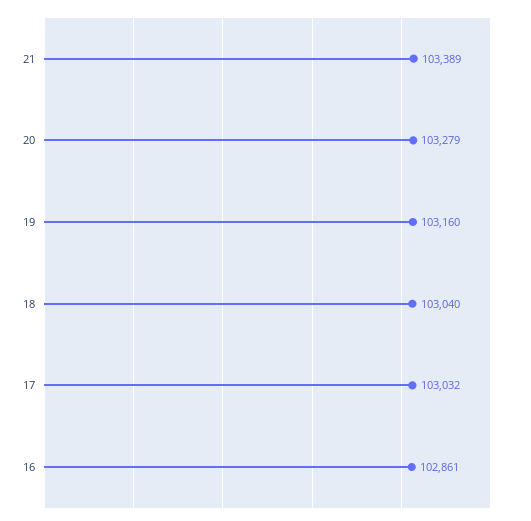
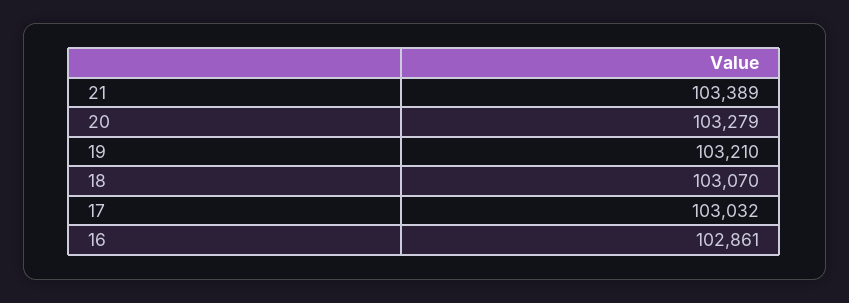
  {
    "21": 103389,
    "20": 103279,
-   "19": 103160,
+   "19": 103210,
-   "18": 103040,
+   "18": 103070,
    "17": 103032,
    "16": 102861
  }

